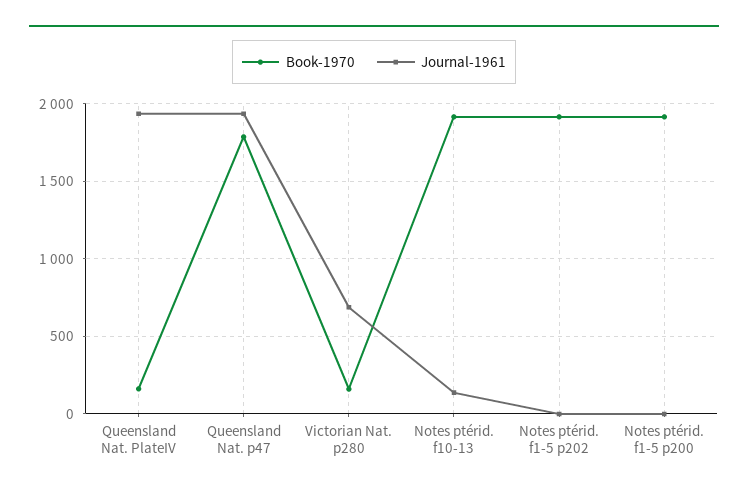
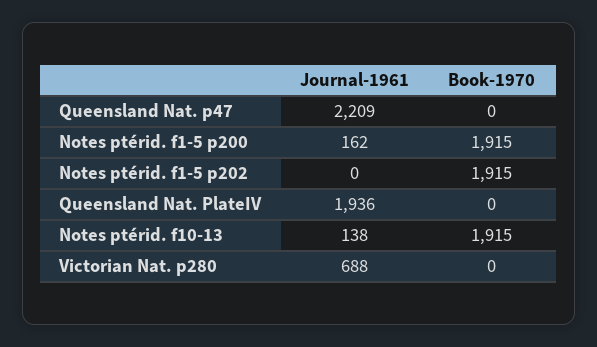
  {
    "Book-1970": {
-     "Queensland Nat. PlateIV": 150,
+     "Queensland Nat. PlateIV": 0,
-     "Queensland Nat. p47": 1800,
+     "Queensland Nat. p47": 0,
-     "Victorian Nat. p280": 150,
+     "Victorian Nat. p280": 0,
      "Notes ptérid. f10-13": 1915,
      "Notes ptérid. f1-5 p202": 1915,
      "Notes ptérid. f1-5 p200": 1915
    },
    "Journal-1961": {
      "Queensland Nat. PlateIV": 1936,
-     "Queensland Nat. p47": 1950,
+     "Queensland Nat. p47": 2209,
      "Victorian Nat. p280": 688,
      "Notes ptérid. f10-13": 138,
      "Notes ptérid. f1-5 p202": 0,
-     "Notes ptérid. f1-5 p200": 0
+     "Notes ptérid. f1-5 p200": 162
    }
  }

